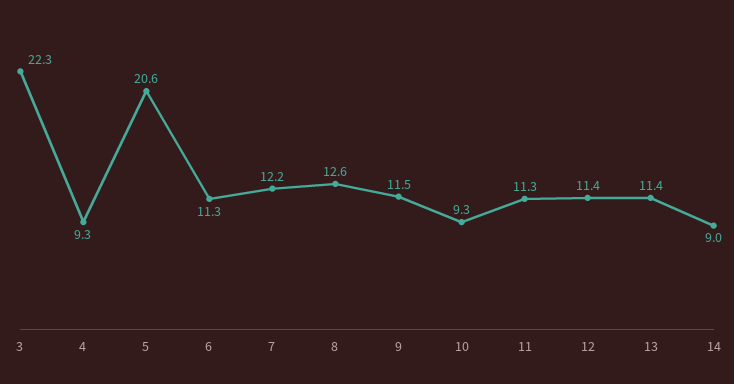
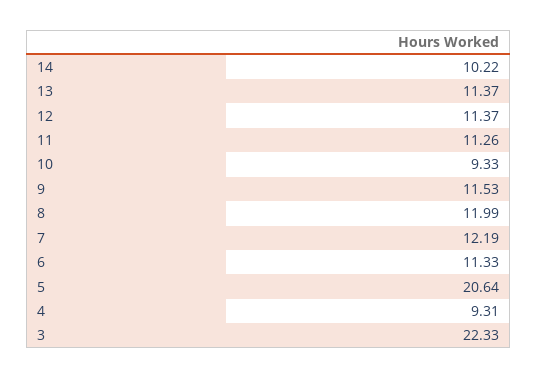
  {
    "3": 22.33,
    "4": 9.31,
    "5": 20.64,
    "6": 11.33,
    "7": 12.19,
-   "8": 12.6,
+   "8": 11.99,
    "9": 11.53,
    "10": 9.33,
    "11": 11.26,
    "12": 11.37,
    "13": 11.37,
-   "14": 9
+   "14": 10.22
  }

